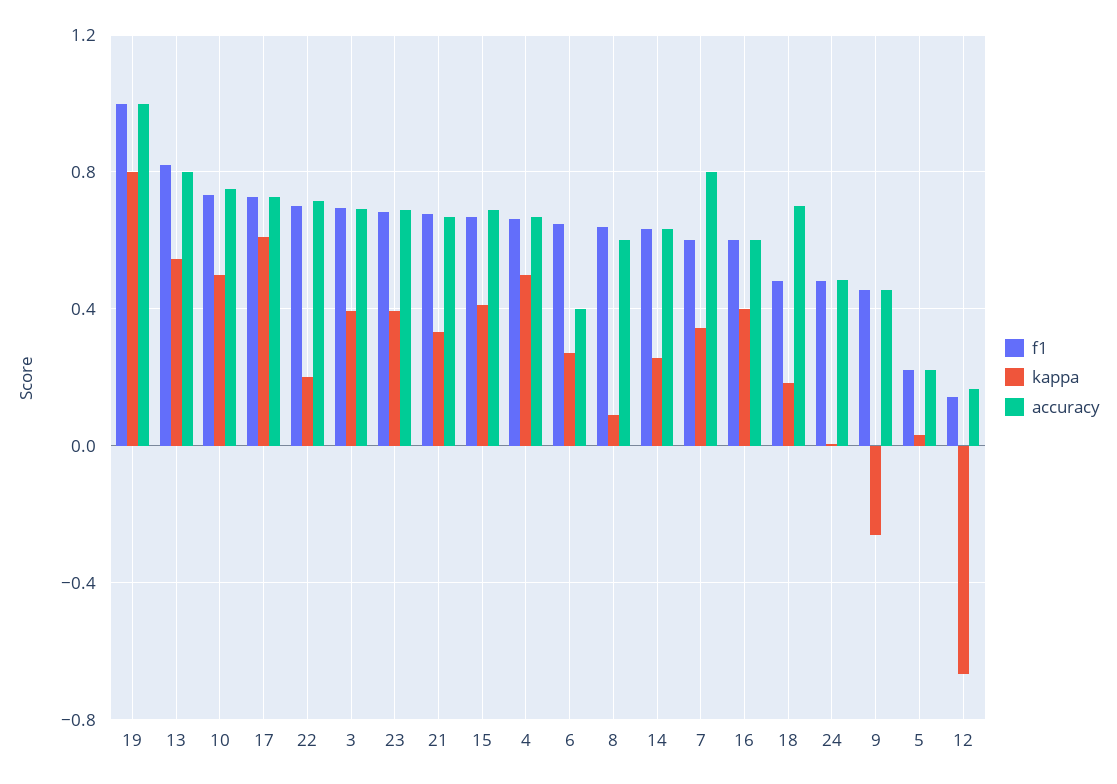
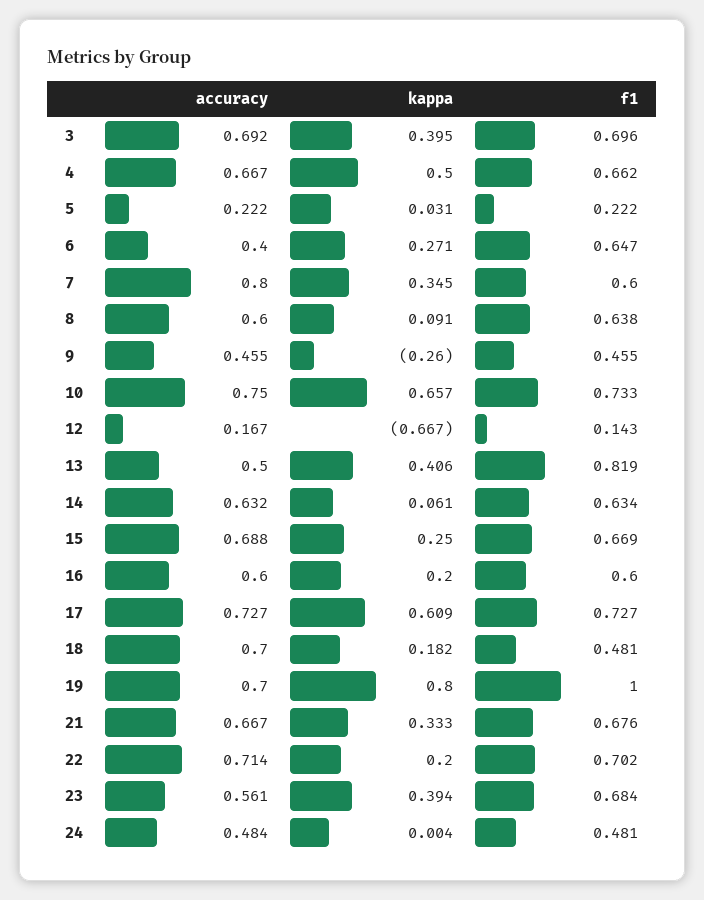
  {
    "f1": {
      "19": 1,
      "13": 0.819,
      "10": 0.733,
      "17": 0.727,
      "22": 0.702,
      "3": 0.696,
      "23": 0.684,
      "21": 0.676,
      "15": 0.669,
      "4": 0.662,
      "6": 0.647,
      "8": 0.638,
      "14": 0.634,
      "7": 0.6,
      "16": 0.6,
      "18": 0.481,
      "24": 0.481,
      "9": 0.455,
      "5": 0.222,
      "12": 0.143
    },
    "kappa": {
      "19": 0.8,
-     "13": 0.55,
+     "13": 0.406,
-     "10": 0.5,
+     "10": 0.657,
      "17": 0.609,
      "22": 0.2,
      "3": 0.395,
      "23": 0.394,
      "21": 0.333,
-     "15": 0.4,
+     "15": 0.25,
      "4": 0.5,
      "6": 0.271,
      "8": 0.091,
-     "14": 0.25,
+     "14": 0.061,
      "7": 0.345,
-     "16": 0.4,
+     "16": 0.2,
      "18": 0.182,
      "24": 0.004,
      "9": -0.26,
      "5": 0.031,
      "12": -0.667
    },
    "accuracy": {
-     "19": 1,
+     "19": 0.7,
-     "13": 0.8,
+     "13": 0.5,
      "10": 0.75,
      "17": 0.727,
      "22": 0.714,
      "3": 0.692,
-     "23": 0.7,
+     "23": 0.561,
      "21": 0.667,
      "15": 0.688,
      "4": 0.667,
      "6": 0.4,
      "8": 0.6,
      "14": 0.632,
      "7": 0.8,
      "16": 0.6,
      "18": 0.7,
      "24": 0.484,
      "9": 0.455,
      "5": 0.222,
      "12": 0.167
    }
  }

